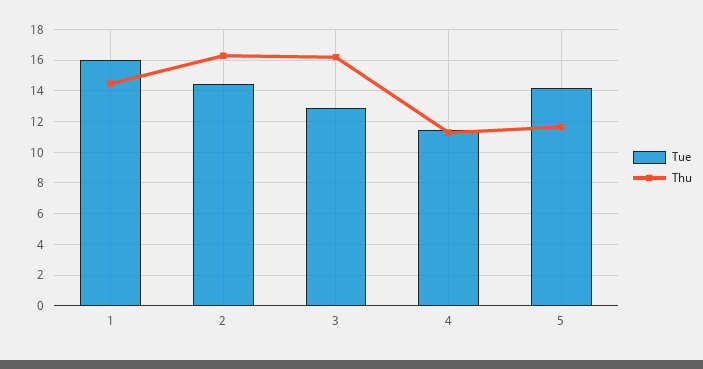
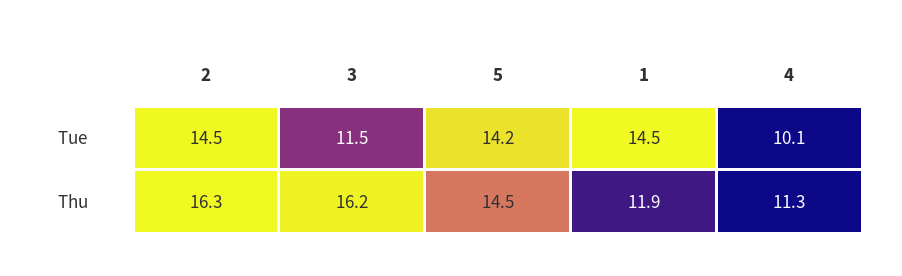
  {
    "Tue": {
-     "1": 16,
+     "1": 14.5,
      "2": 14.5,
-     "3": 13,
+     "3": 11.5,
-     "4": 11.5,
+     "4": 10.1,
      "5": 14.2
    },
    "Thu": {
-     "1": 14.5,
+     "1": 11.9,
      "2": 16.3,
      "3": 16.2,
      "4": 11.3,
-     "5": 11.5
+     "5": 14.5
    }
  }

